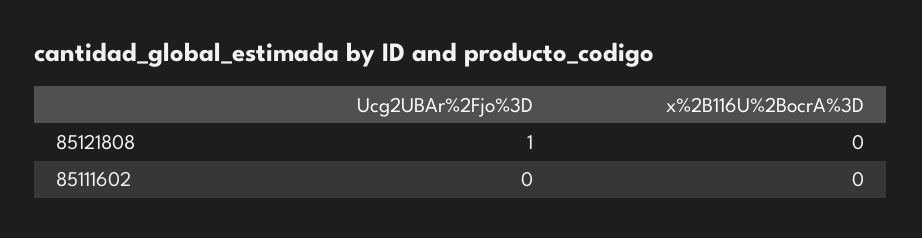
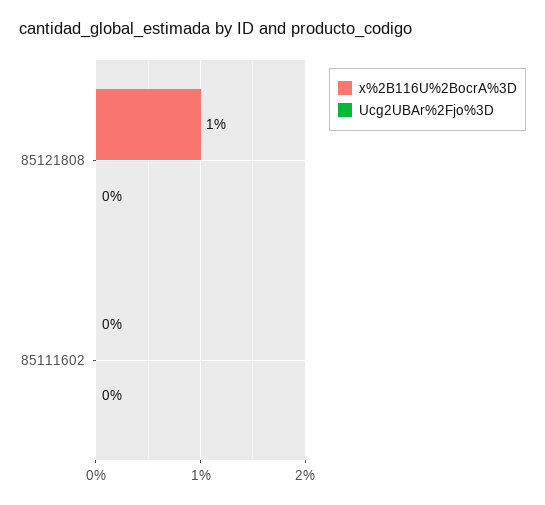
  {
    "Ucg2UBAr%2Fjo%3D": {
-     "85121808": 1,
+     "85121808": 0,
      "85111602": 0
    },
    "x%2B116U%2BocrA%3D": {
-     "85121808": 0,
+     "85121808": 1,
      "85111602": 0
    }
  }

